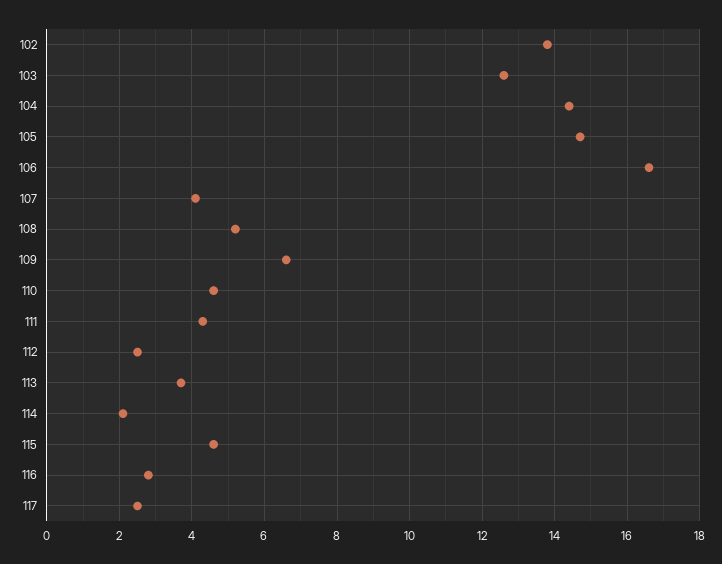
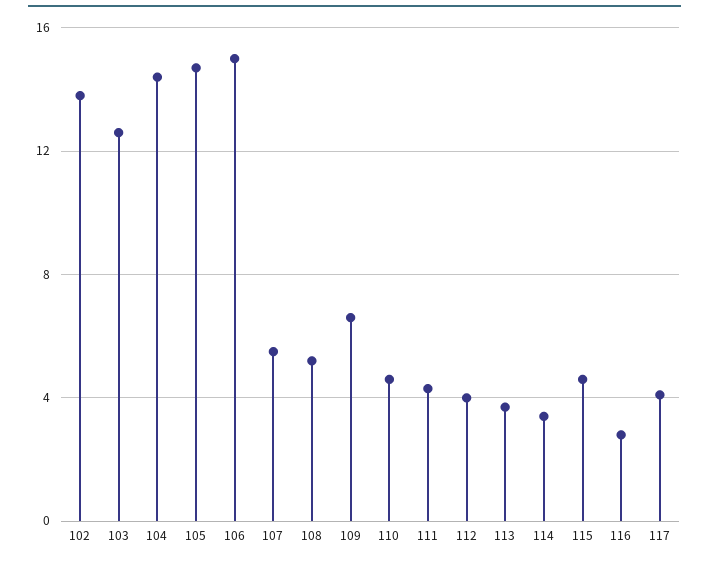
  {
    "102": 14,
    "103": 12.5,
    "104": 14.5,
    "105": 14.5,
-   "106": 16.5,
+   "106": 15,
-   "107": 4,
+   "107": 5.5,
    "108": 5,
    "109": 6.5,
    "110": 4.5,
    "111": 4.5,
-   "112": 2.5,
+   "112": 4,
    "113": 3.5,
-   "114": 2,
+   "114": 3.5,
    "115": 4.5,
    "116": 3,
-   "117": 2.5
+   "117": 4
  }

